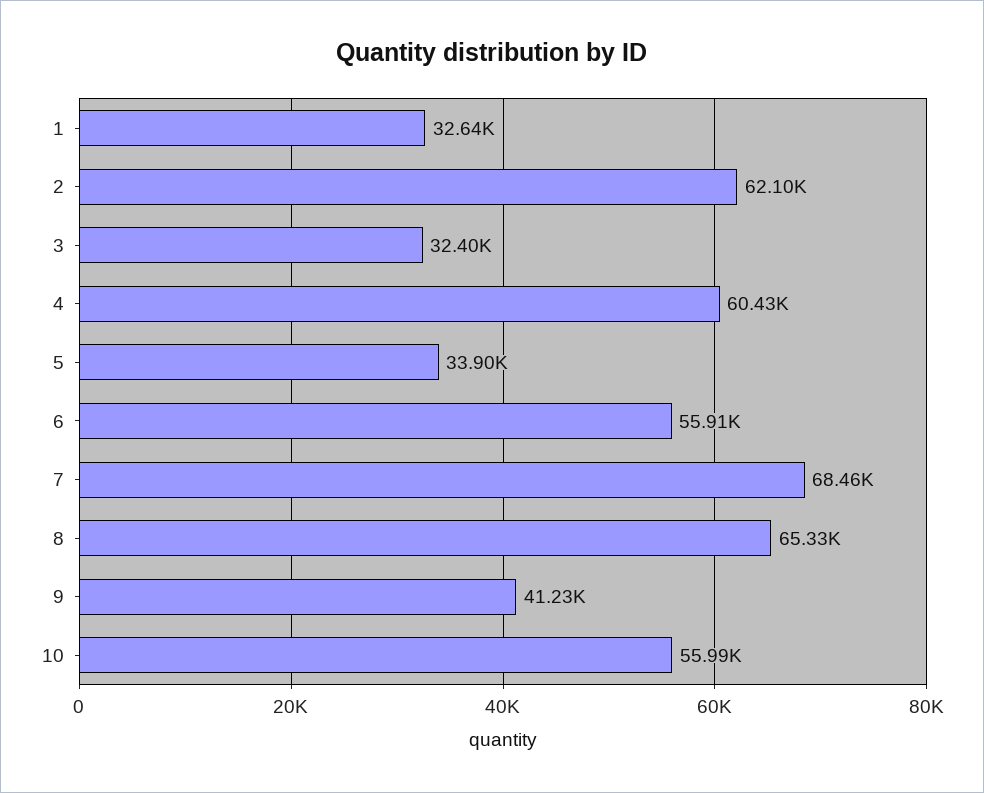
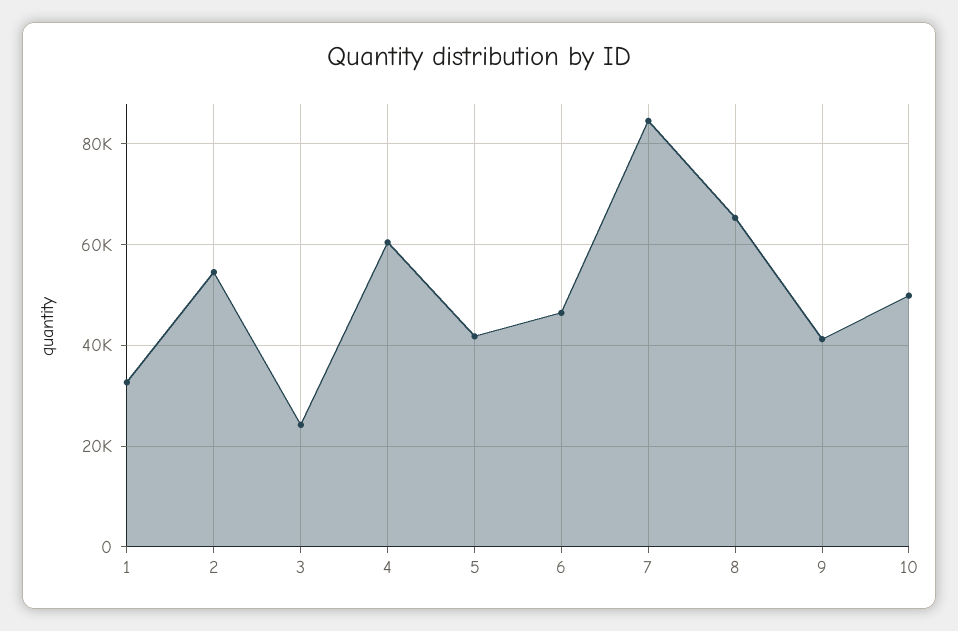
  {
    "1": 32640,
-   "2": 62100,
+   "2": 54000,
-   "3": 32400,
+   "3": 24000,
    "4": 60430,
-   "5": 33900,
+   "5": 42000,
-   "6": 55910,
+   "6": 46000,
-   "7": 68460,
+   "7": 84000,
    "8": 65330,
    "9": 41230,
-   "10": 55990
+   "10": 50000
  }

